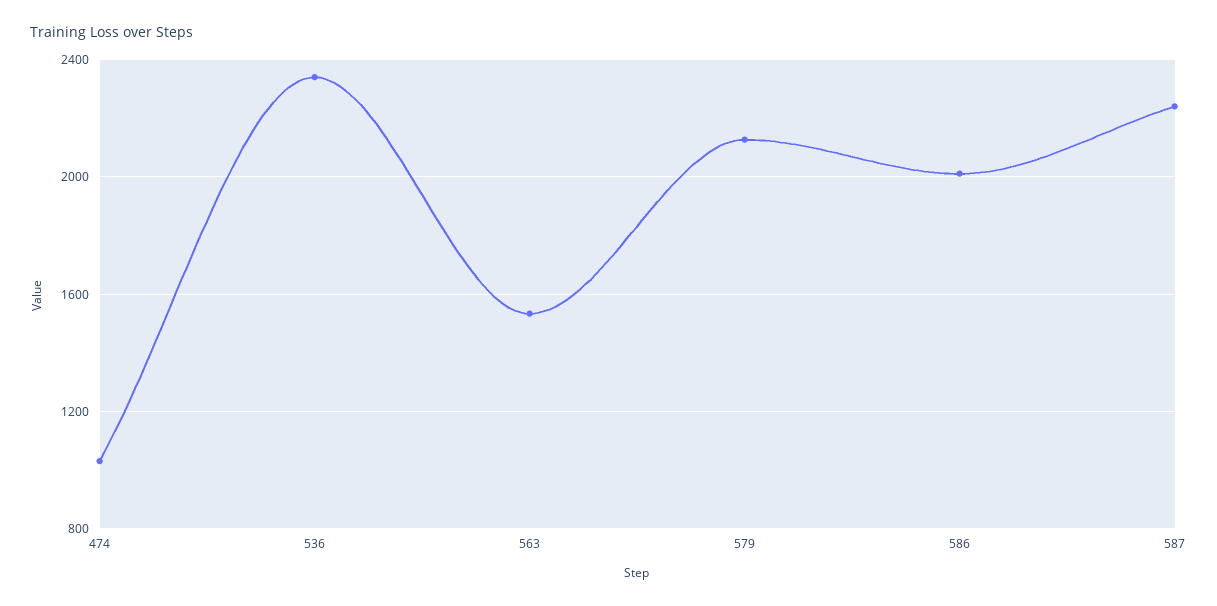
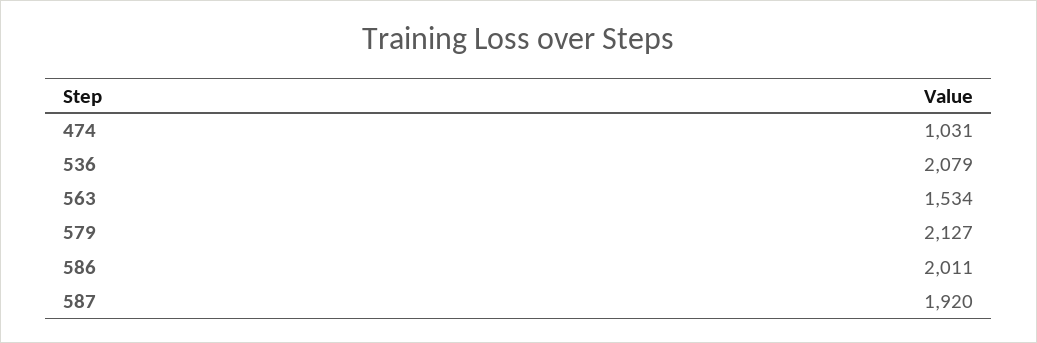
  {
    "474": 1031,
-   "536": 2350,
+   "536": 2079,
    "563": 1534,
    "579": 2127,
    "586": 2011,
-   "587": 2250
+   "587": 1920
  }

